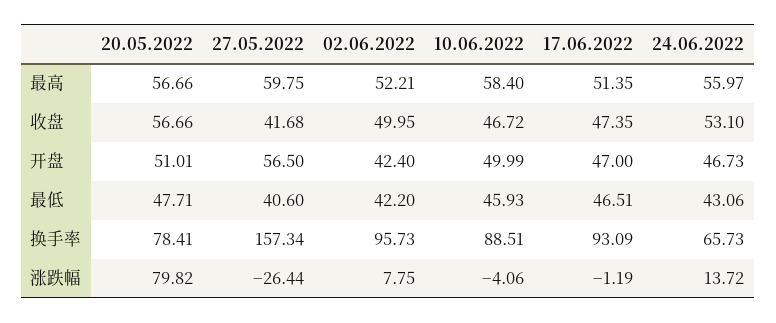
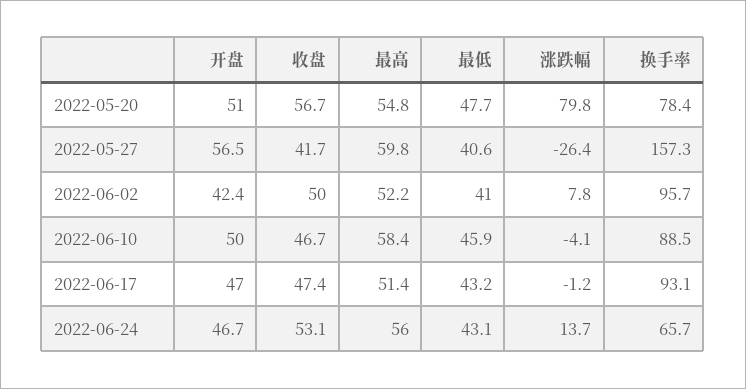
  {
    "20.05.2022": {
-     "最高": 56.66,
+     "最高": 54.8,
      "收盘": 56.66,
      "开盘": 51.01,
      "最低": 47.71,
      "换手率": 78.41,
      "涨跌幅": 79.82
    },
    "27.05.2022": {
      "最高": 59.75,
      "收盘": 41.68,
      "开盘": 56.5,
      "最低": 40.6,
      "换手率": 157.34,
      "涨跌幅": -26.44
    },
    "02.06.2022": {
      "最高": 52.21,
      "收盘": 49.95,
      "开盘": 42.4,
-     "最低": 42.2,
+     "最低": 41,
      "换手率": 95.73,
      "涨跌幅": 7.75
    },
    "10.06.2022": {
      "最高": 58.4,
      "收盘": 46.72,
      "开盘": 49.99,
      "最低": 45.93,
      "换手率": 88.51,
      "涨跌幅": -4.06
    },
    "17.06.2022": {
      "最高": 51.35,
      "收盘": 47.35,
      "开盘": 47,
-     "最低": 46.51,
+     "最低": 43.2,
      "换手率": 93.09,
      "涨跌幅": -1.19
    },
    "24.06.2022": {
      "最高": 55.97,
      "收盘": 53.1,
      "开盘": 46.73,
      "最低": 43.06,
      "换手率": 65.73,
      "涨跌幅": 13.72
    }
  }

